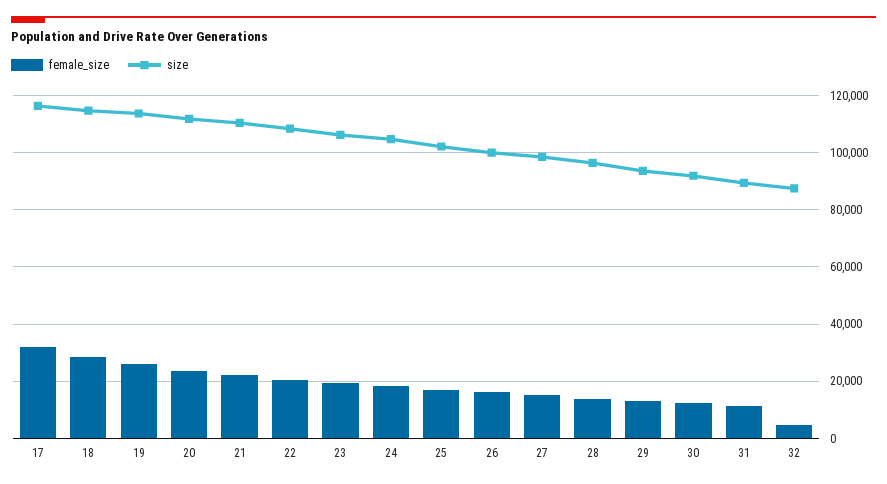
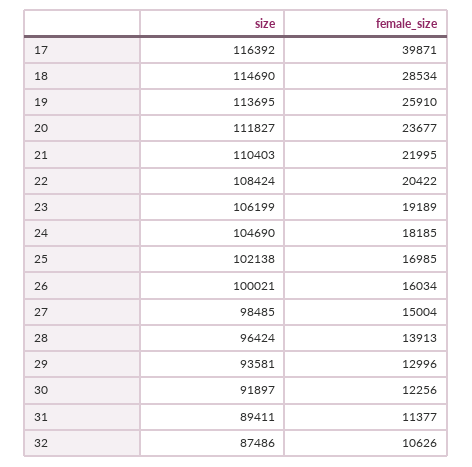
  {
    "female_size": {
-     "17": 32500,
+     "17": 39871,
      "18": 28534,
      "19": 25910,
      "20": 23677,
      "21": 21995,
      "22": 20422,
      "23": 19189,
      "24": 18185,
      "25": 16985,
      "26": 16034,
      "27": 15004,
      "28": 13913,
      "29": 12996,
      "30": 12256,
      "31": 11377,
-     "32": 5000
+     "32": 10626
    },
    "size": {
      "17": 116392,
      "18": 114690,
      "19": 113695,
      "20": 111827,
      "21": 110403,
      "22": 108424,
      "23": 106199,
      "24": 104690,
      "25": 102138,
      "26": 100021,
      "27": 98485,
      "28": 96424,
      "29": 93581,
      "30": 91897,
      "31": 89411,
      "32": 87486
    }
  }

